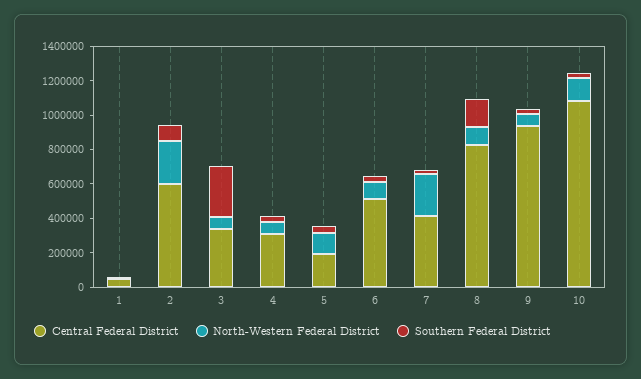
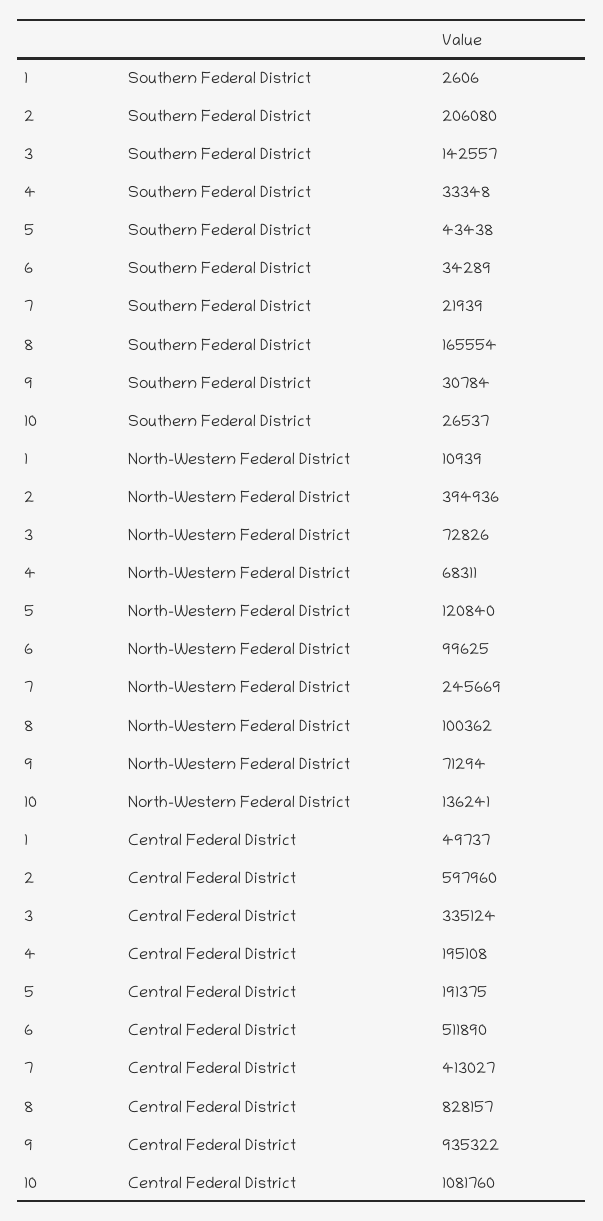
  {
    "Central Federal District": {
      "1": 49737,
      "2": 597960,
      "3": 335124,
-     "4": 300000,
+     "4": 195108,
      "5": 191375,
      "6": 511890,
      "7": 413027,
      "8": 828157,
      "9": 935322,
      "10": 1081760
    },
    "North-Western Federal District": {
      "1": 10939,
-     "2": 250000,
+     "2": 394936,
      "3": 72826,
      "4": 68311,
      "5": 120840,
      "6": 99625,
      "7": 245669,
      "8": 100362,
      "9": 71294,
      "10": 136241
    },
    "Southern Federal District": {
      "1": 2606,
-     "2": 100000,
+     "2": 206080,
-     "3": 300000,
+     "3": 142557,
      "4": 33348,
      "5": 43438,
      "6": 34289,
      "7": 21939,
      "8": 165554,
      "9": 30784,
      "10": 26537
    }
  }

